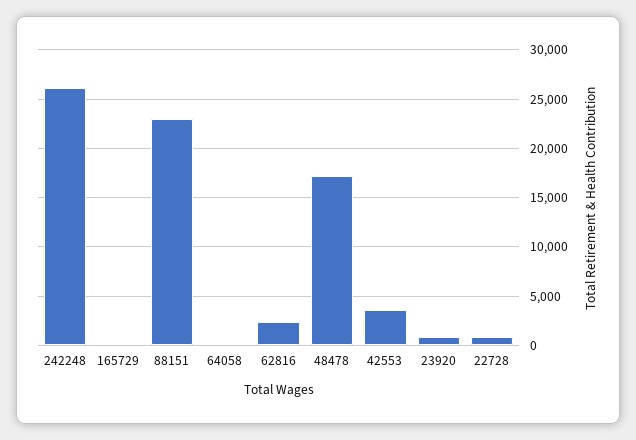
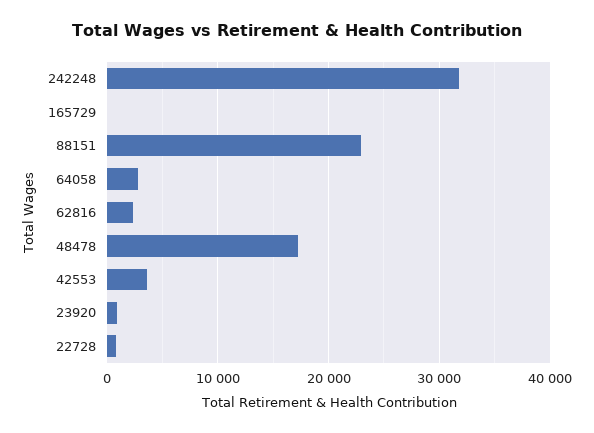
  {
-   "242248": 26000,
+   "242248": 32000,
    "165729": 0,
    "88151": 23000,
-   "64058": 0,
+   "64058": 3000,
    "62816": 2000,
    "48478": 17000,
    "42553": 4000,
    "23920": 1000,
    "22728": 1000
  }

